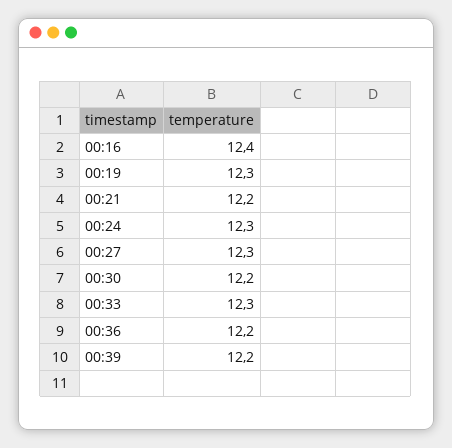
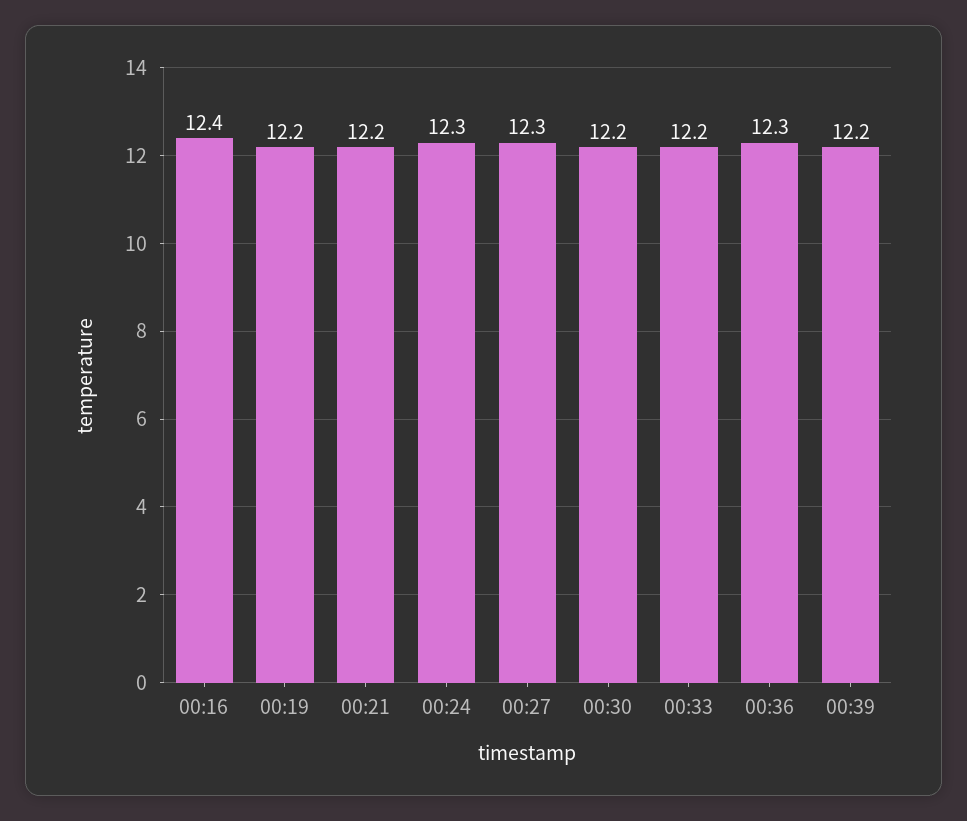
  {
    "00:16": 12.4,
-   "00:19": 12.3,
+   "00:19": 12.2,
    "00:21": 12.2,
    "00:24": 12.3,
    "00:27": 12.3,
    "00:30": 12.2,
-   "00:33": 12.3,
+   "00:33": 12.2,
-   "00:36": 12.2,
+   "00:36": 12.3,
    "00:39": 12.2
  }

